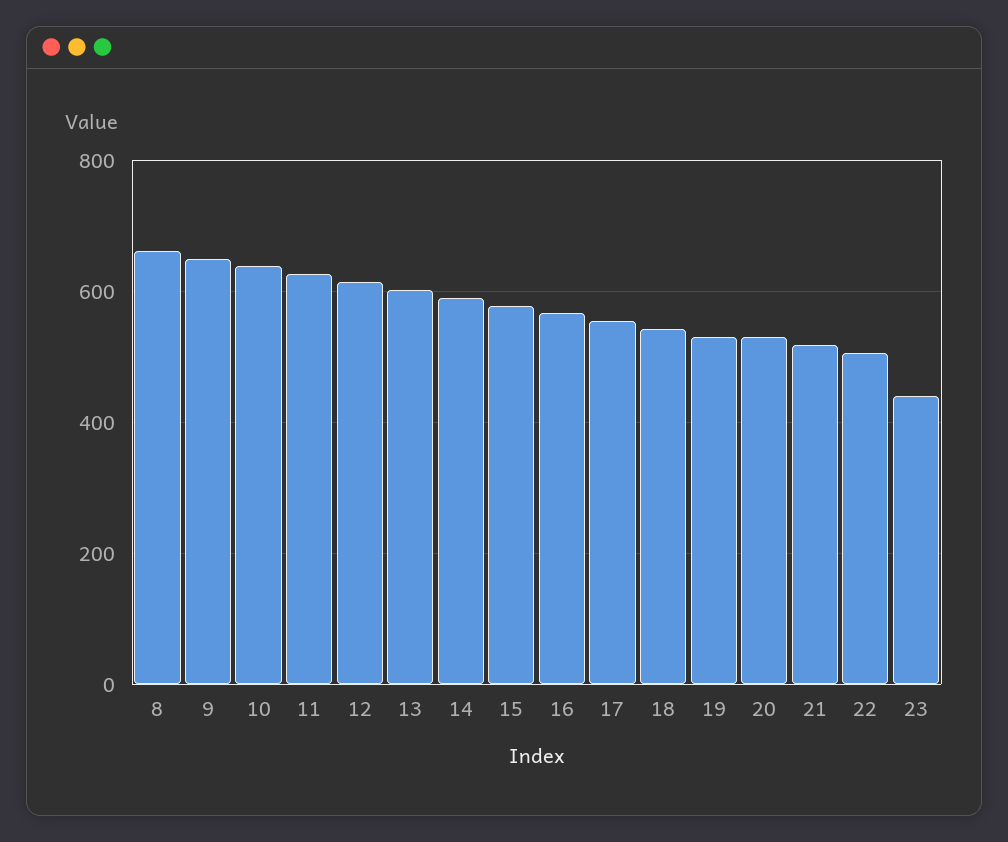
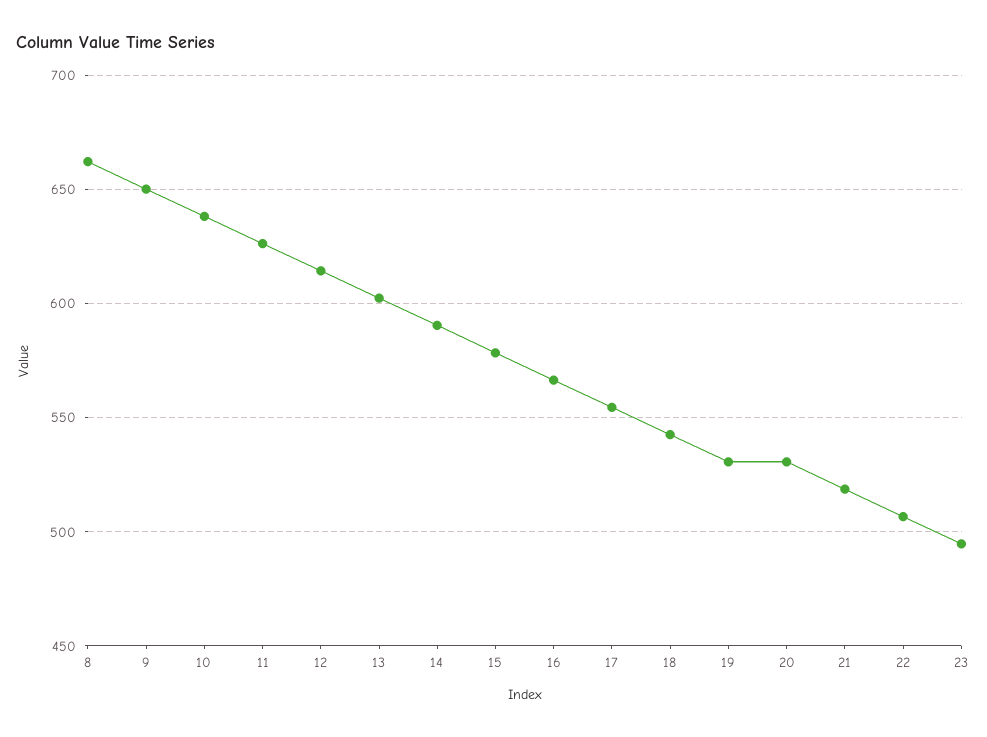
  {
    "8": 660,
    "9": 650,
    "10": 640,
    "11": 625,
    "12": 615,
    "13": 600,
    "14": 590,
    "15": 580,
    "16": 565,
    "17": 555,
    "18": 545,
    "19": 530,
    "20": 530,
    "21": 520,
    "22": 505,
-   "23": 440
+   "23": 495
  }

